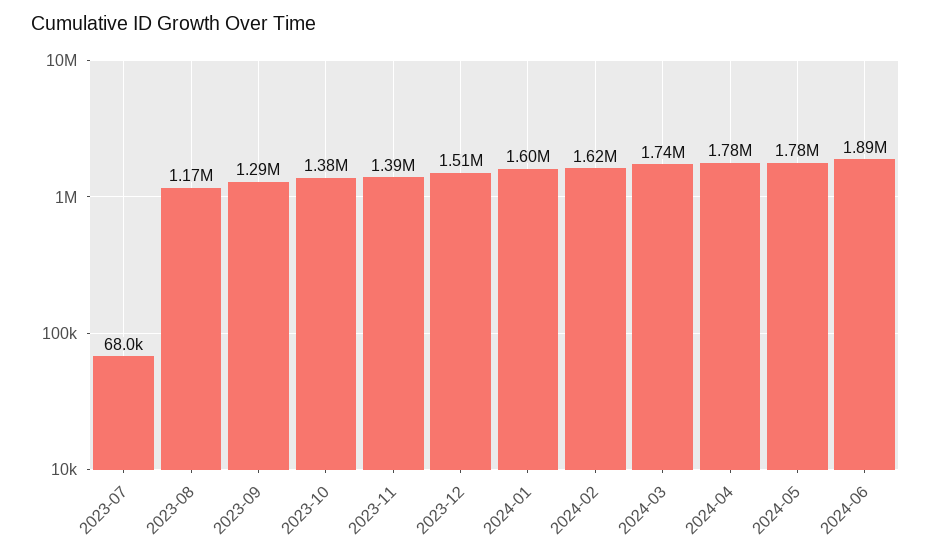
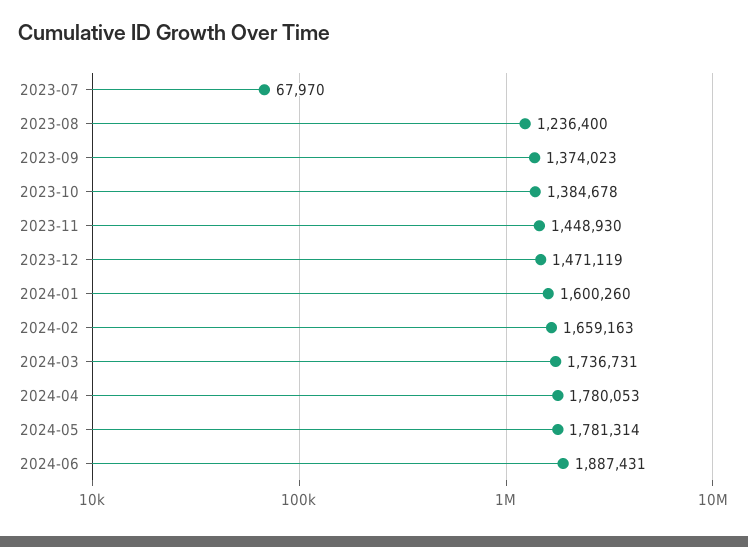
  {
    "2023-07": 67970,
-   "2023-08": 1170000,
+   "2023-08": 1236400,
-   "2023-09": 1290000,
+   "2023-09": 1374023,
    "2023-10": 1384678,
-   "2023-11": 1390000,
+   "2023-11": 1448930,
-   "2023-12": 1510000,
+   "2023-12": 1471119,
    "2024-01": 1600260,
-   "2024-02": 1620000,
+   "2024-02": 1659163,
    "2024-03": 1736731,
    "2024-04": 1780053,
    "2024-05": 1781314,
    "2024-06": 1887431
  }

